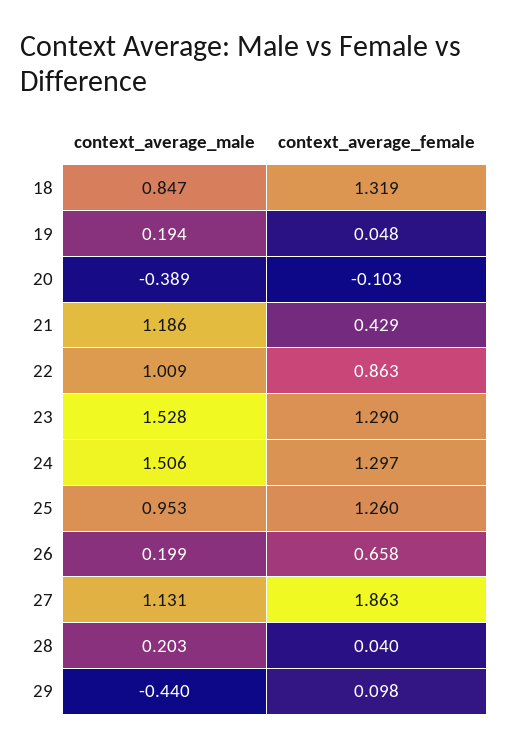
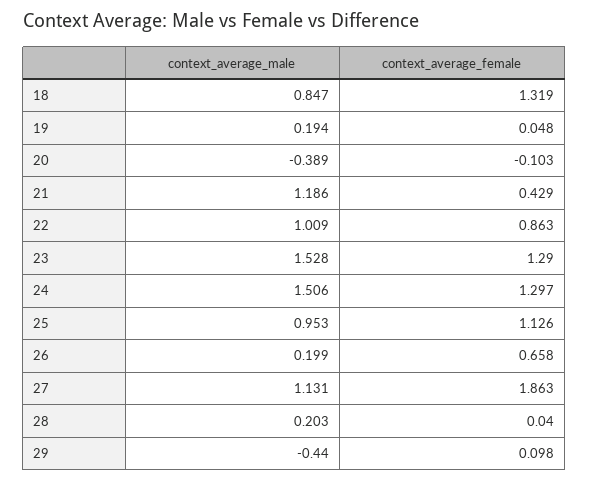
  {
    "context_average_male": {
      "18": 0.847,
      "19": 0.194,
      "20": -0.389,
      "21": 1.186,
      "22": 1.009,
      "23": 1.528,
      "24": 1.506,
      "25": 0.953,
      "26": 0.199,
      "27": 1.131,
      "28": 0.203,
      "29": -0.44
    },
    "context_average_female": {
      "18": 1.319,
      "19": 0.048,
      "20": -0.103,
      "21": 0.429,
      "22": 0.863,
      "23": 1.29,
      "24": 1.297,
-     "25": 1.26,
+     "25": 1.126,
      "26": 0.658,
      "27": 1.863,
      "28": 0.04,
      "29": 0.098
    }
  }

